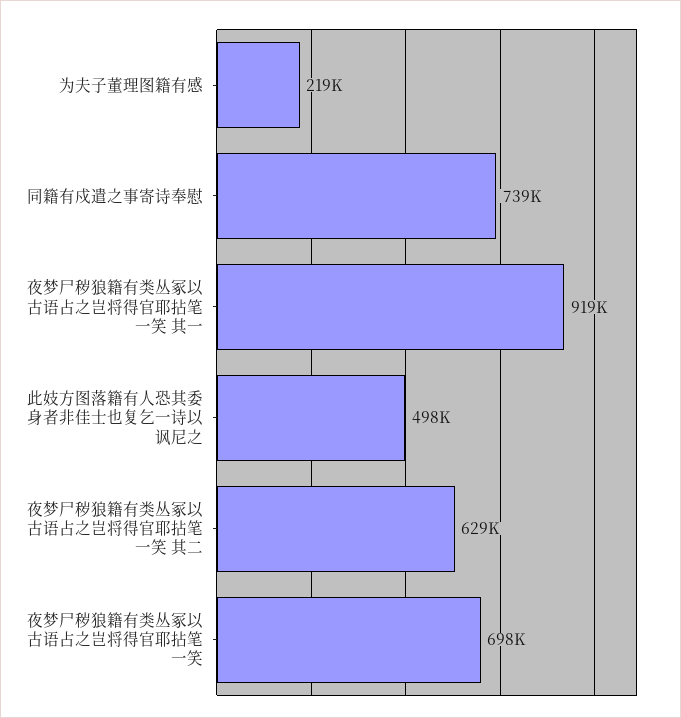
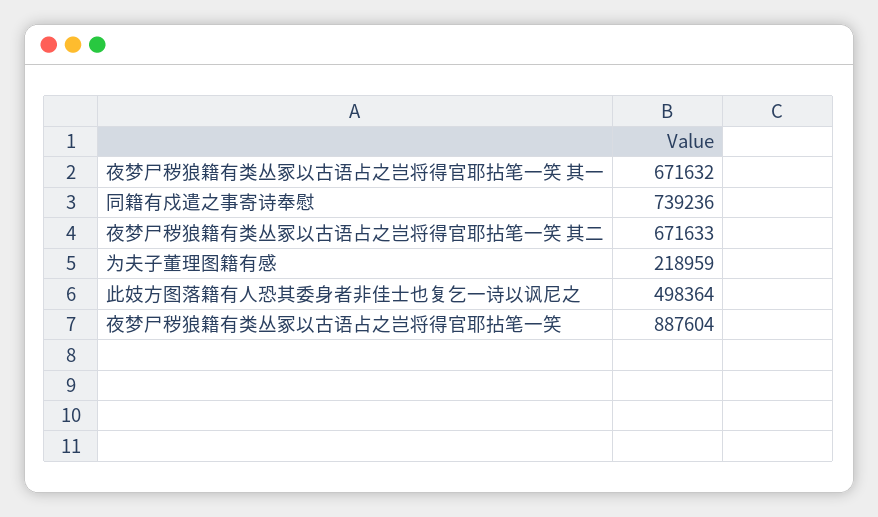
  {
    "为夫子董理图籍有感": 218959,
    "同籍有戍遣之事寄诗奉慰": 739236,
-   "夜梦尸秽狼籍有类丛冢以古语占之岂将得官耶拈笔一笑 其一": 919000,
+   "夜梦尸秽狼籍有类丛冢以古语占之岂将得官耶拈笔一笑 其一": 671632,
    "此妓方图落籍有人恐其委身者非佳士也复乞一诗以讽尼之": 498364,
-   "夜梦尸秽狼籍有类丛冢以古语占之岂将得官耶拈笔一笑 其二": 629000,
+   "夜梦尸秽狼籍有类丛冢以古语占之岂将得官耶拈笔一笑 其二": 671633,
-   "夜梦尸秽狼籍有类丛冢以古语占之岂将得官耶拈笔一笑": 698000
+   "夜梦尸秽狼籍有类丛冢以古语占之岂将得官耶拈笔一笑": 887604
  }

